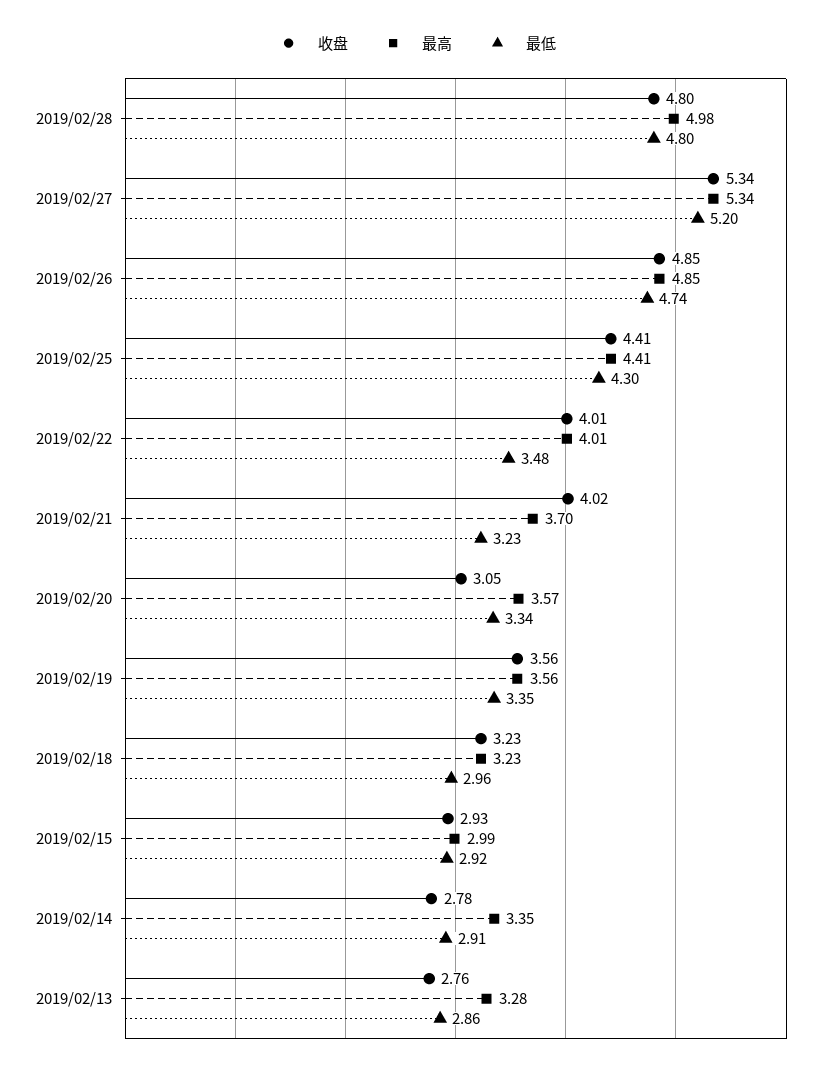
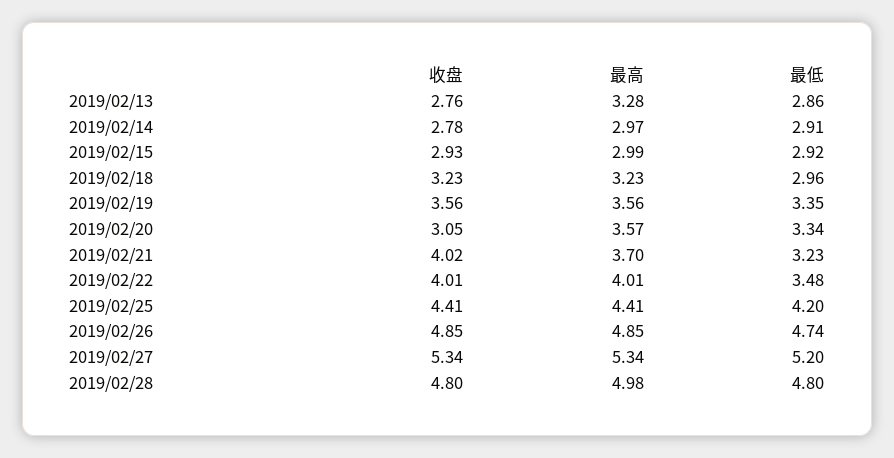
  {
    "收盘": {
      "2019/02/28": 4.8,
      "2019/02/27": 5.34,
      "2019/02/26": 4.85,
      "2019/02/25": 4.41,
      "2019/02/22": 4.01,
      "2019/02/21": 4.02,
      "2019/02/20": 3.05,
      "2019/02/19": 3.56,
      "2019/02/18": 3.23,
      "2019/02/15": 2.93,
      "2019/02/14": 2.78,
      "2019/02/13": 2.76
    },
    "最高": {
      "2019/02/28": 4.98,
      "2019/02/27": 5.34,
      "2019/02/26": 4.85,
      "2019/02/25": 4.41,
      "2019/02/22": 4.01,
      "2019/02/21": 3.7,
      "2019/02/20": 3.57,
      "2019/02/19": 3.56,
      "2019/02/18": 3.23,
      "2019/02/15": 2.99,
-     "2019/02/14": 3.35,
+     "2019/02/14": 2.97,
      "2019/02/13": 3.28
    },
    "最低": {
      "2019/02/28": 4.8,
      "2019/02/27": 5.2,
      "2019/02/26": 4.74,
-     "2019/02/25": 4.3,
+     "2019/02/25": 4.2,
      "2019/02/22": 3.48,
      "2019/02/21": 3.23,
      "2019/02/20": 3.34,
      "2019/02/19": 3.35,
      "2019/02/18": 2.96,
      "2019/02/15": 2.92,
      "2019/02/14": 2.91,
      "2019/02/13": 2.86
    }
  }

